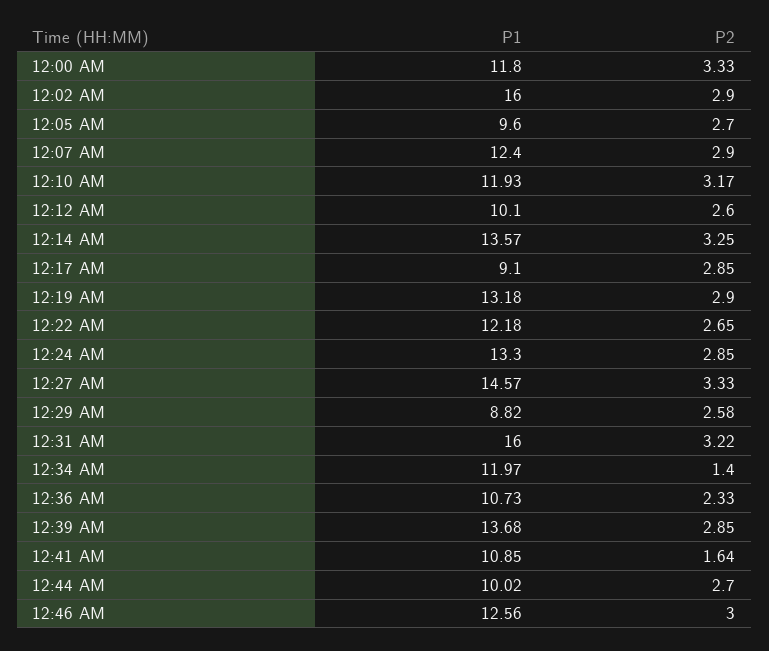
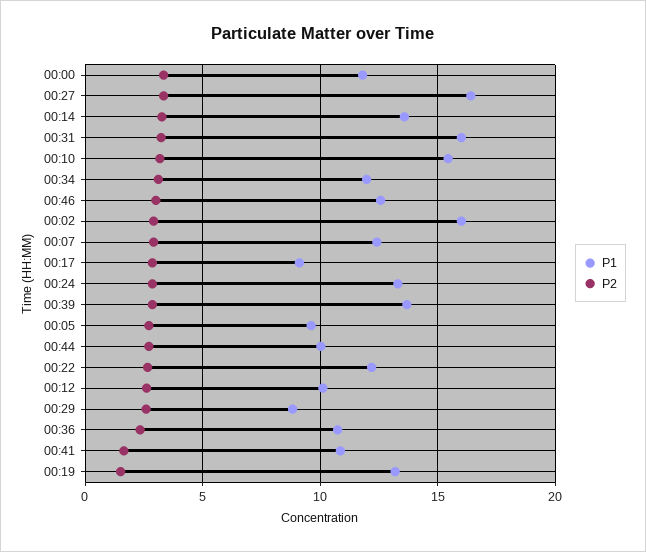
  {
    "P1": {
      "12:00 AM": 11.8,
      "12:02 AM": 16,
      "12:05 AM": 9.6,
      "12:07 AM": 12.4,
-     "12:10 AM": 11.93,
+     "12:10 AM": 15.5,
      "12:12 AM": 10.1,
      "12:14 AM": 13.57,
      "12:17 AM": 9.1,
      "12:19 AM": 13.18,
      "12:22 AM": 12.18,
      "12:24 AM": 13.3,
-     "12:27 AM": 14.57,
+     "12:27 AM": 16.5,
      "12:29 AM": 8.82,
      "12:31 AM": 16,
      "12:34 AM": 11.97,
      "12:36 AM": 10.73,
      "12:39 AM": 13.68,
      "12:41 AM": 10.85,
      "12:44 AM": 10.02,
      "12:46 AM": 12.56
    },
    "P2": {
      "12:00 AM": 3.33,
      "12:02 AM": 2.9,
      "12:05 AM": 2.7,
      "12:07 AM": 2.9,
      "12:10 AM": 3.17,
      "12:12 AM": 2.6,
      "12:14 AM": 3.25,
      "12:17 AM": 2.85,
-     "12:19 AM": 2.9,
+     "12:19 AM": 1.5,
      "12:22 AM": 2.65,
      "12:24 AM": 2.85,
      "12:27 AM": 3.33,
      "12:29 AM": 2.58,
      "12:31 AM": 3.22,
-     "12:34 AM": 1.4,
+     "12:34 AM": 3,
      "12:36 AM": 2.33,
      "12:39 AM": 2.85,
      "12:41 AM": 1.64,
      "12:44 AM": 2.7,
      "12:46 AM": 3
    }
  }

